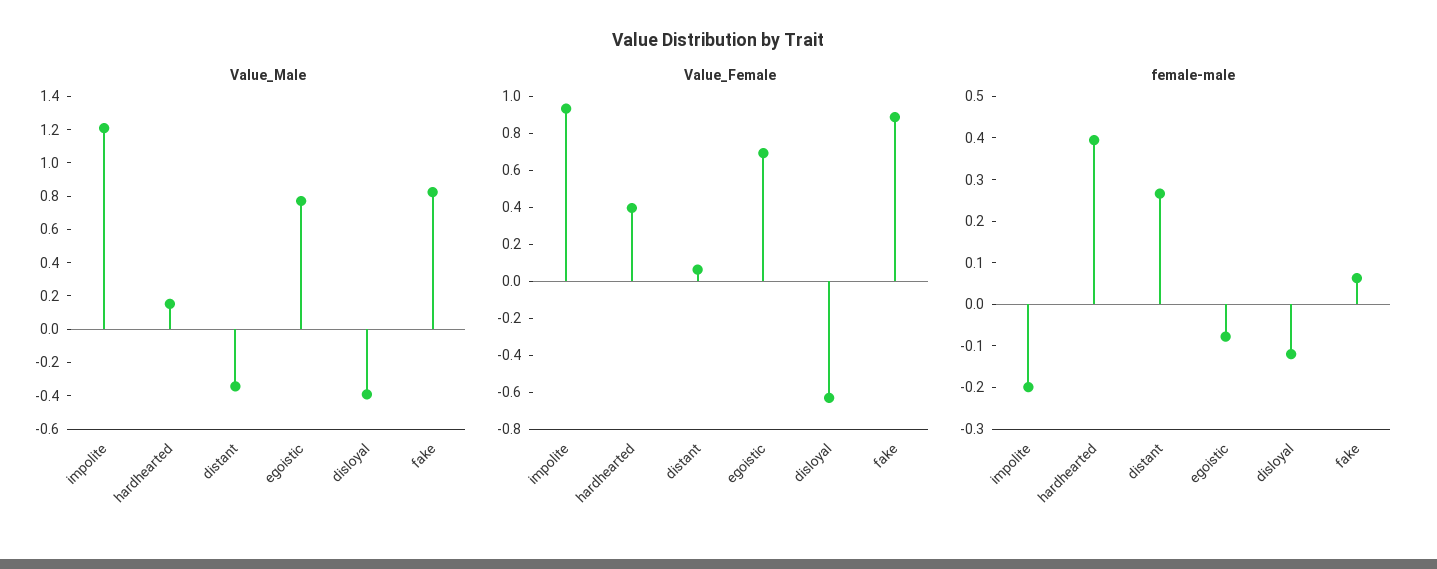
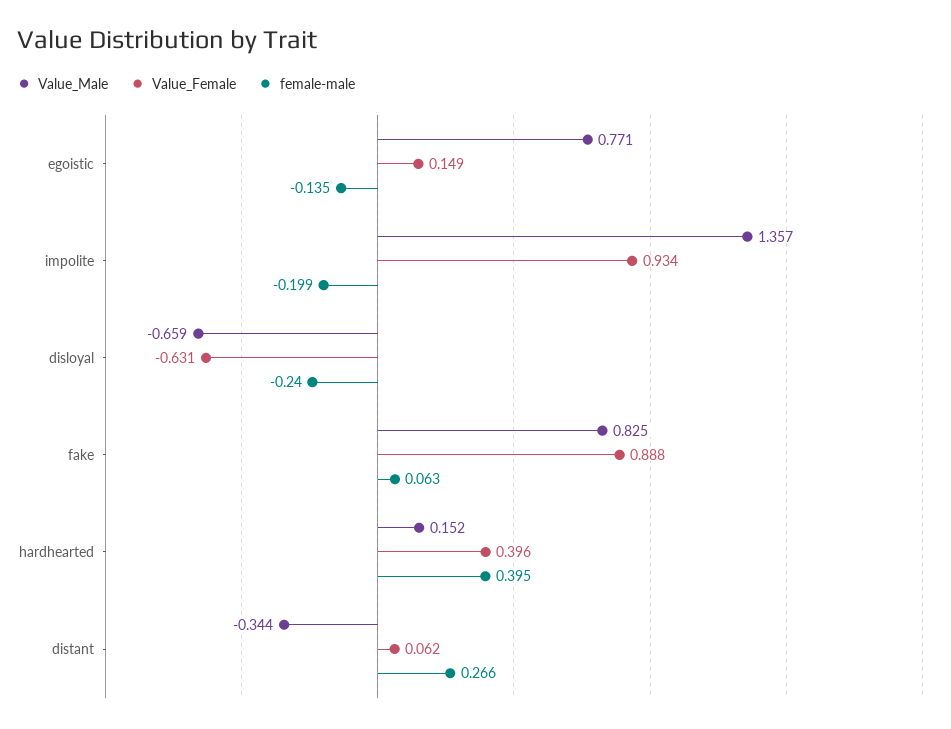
  {
    "Value_Male": {
-     "impolite": 1.2,
+     "impolite": 1.357,
      "hardhearted": 0.152,
      "distant": -0.344,
      "egoistic": 0.771,
-     "disloyal": -0.4,
+     "disloyal": -0.659,
      "fake": 0.825
    },
    "Value_Female": {
      "impolite": 0.934,
      "hardhearted": 0.396,
      "distant": 0.062,
-     "egoistic": 0.7,
+     "egoistic": 0.149,
      "disloyal": -0.631,
      "fake": 0.888
    },
    "female-male": {
      "impolite": -0.199,
      "hardhearted": 0.395,
      "distant": 0.266,
-     "egoistic": -0.08,
+     "egoistic": -0.135,
-     "disloyal": -0.12,
+     "disloyal": -0.24,
      "fake": 0.063
    }
  }

